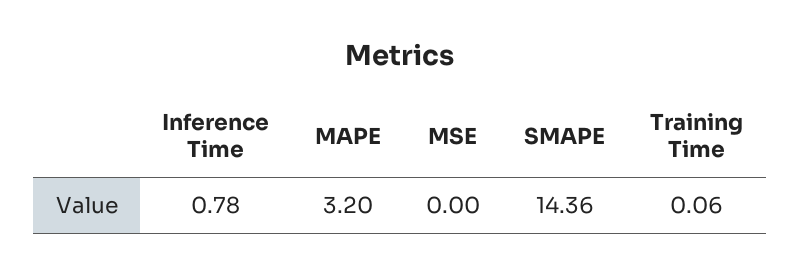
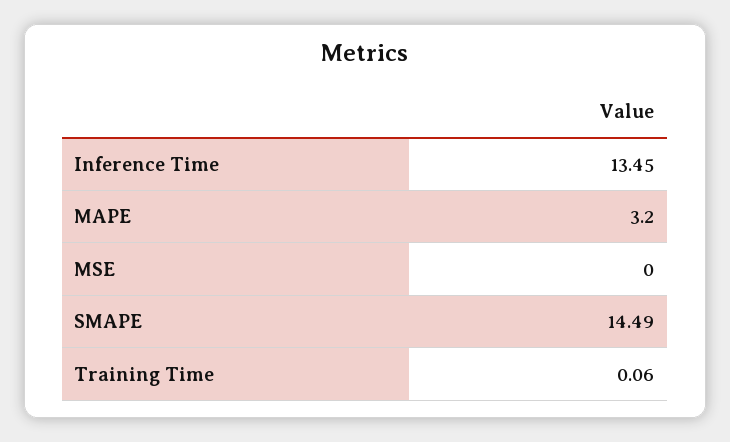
  {
-   "Inference Time": 0.78,
+   "Inference Time": 13.45,
    "MAPE": 3.2,
    "MSE": 0,
-   "SMAPE": 14.36,
+   "SMAPE": 14.49,
    "Training Time": 0.06
  }

